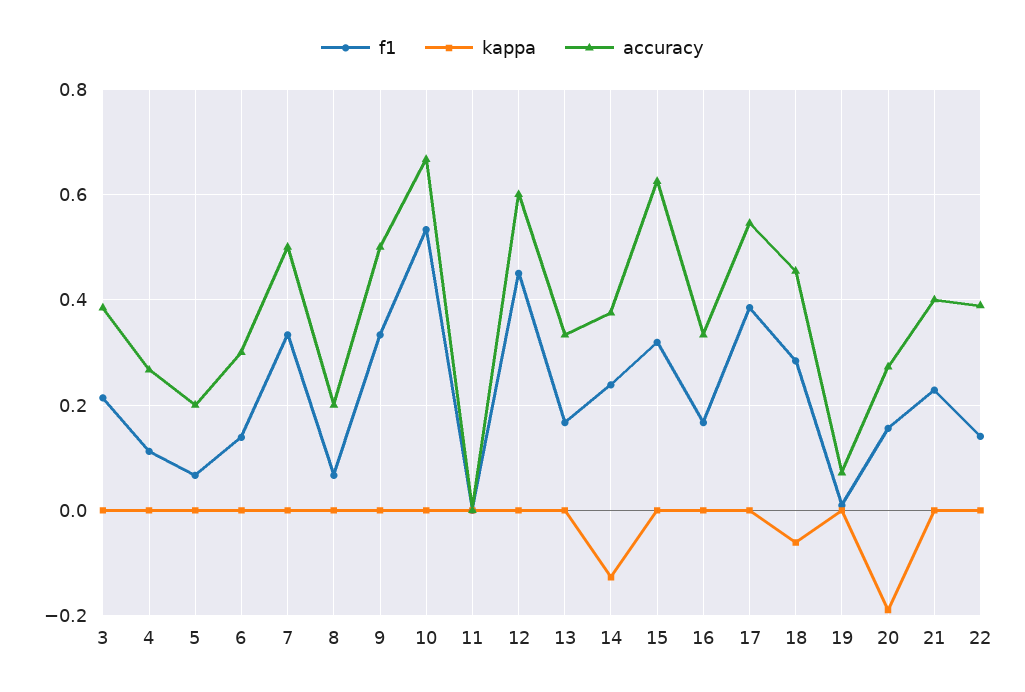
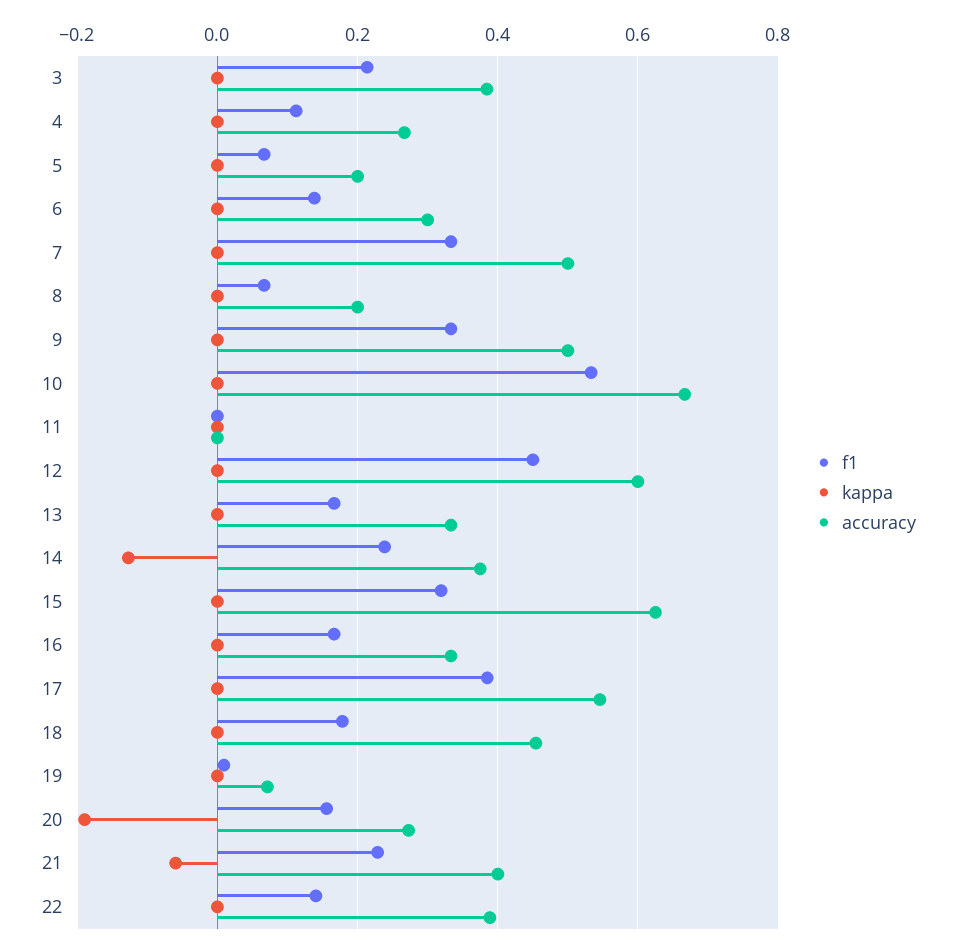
  {
    "f1": {
      "3": 0.22,
      "4": 0.12,
      "5": 0.06,
      "6": 0.14,
      "7": 0.34,
      "8": 0.06,
      "9": 0.34,
      "10": 0.54,
      "11": 0,
      "12": 0.46,
      "13": 0.16,
      "14": 0.24,
      "15": 0.32,
      "16": 0.16,
      "17": 0.38,
-     "18": 0.28,
+     "18": 0.18,
      "19": 0,
      "20": 0.16,
      "21": 0.22,
      "22": 0.14
    },
    "kappa": {
      "3": 0,
      "4": 0,
      "5": 0,
      "6": 0,
      "7": 0,
      "8": 0,
      "9": 0,
      "10": 0,
      "11": 0,
      "12": 0,
      "13": 0,
      "14": -0.12,
      "15": 0,
      "16": 0,
      "17": 0,
-     "18": -0.06,
+     "18": 0,
      "19": 0,
      "20": -0.18,
-     "21": 0,
+     "21": -0.06,
      "22": 0
    },
    "accuracy": {
      "3": 0.38,
      "4": 0.26,
      "5": 0.2,
      "6": 0.3,
      "7": 0.5,
      "8": 0.2,
      "9": 0.5,
      "10": 0.66,
      "11": 0,
      "12": 0.6,
      "13": 0.34,
      "14": 0.38,
      "15": 0.62,
      "16": 0.34,
      "17": 0.54,
      "18": 0.46,
      "19": 0.08,
      "20": 0.28,
      "21": 0.4,
      "22": 0.38
    }
  }

